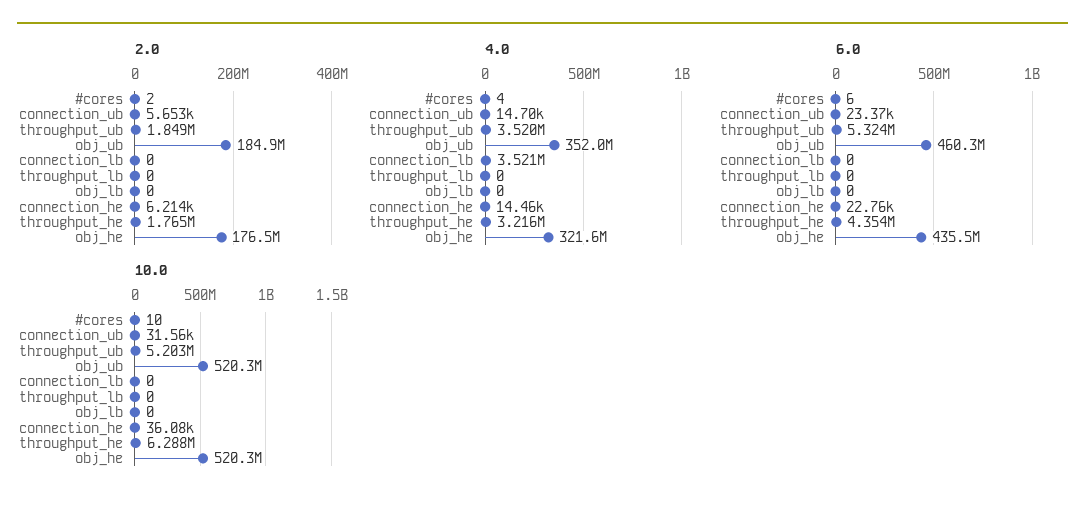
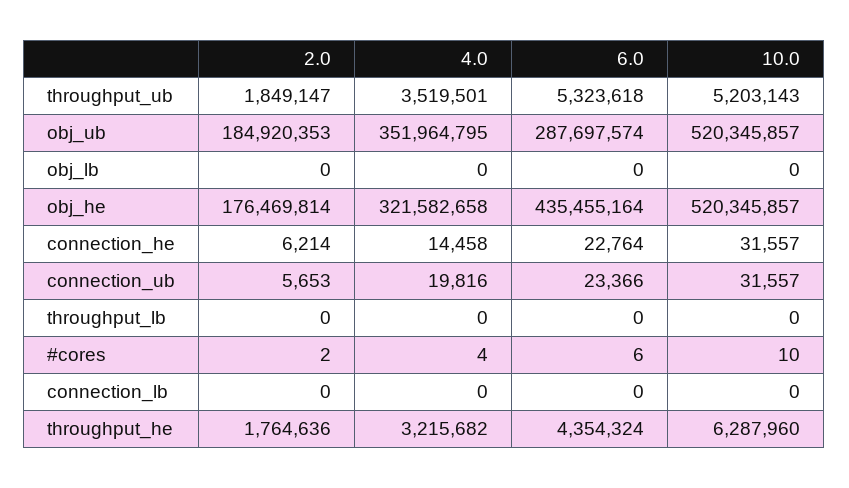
  {
    "2.0": {
      "#cores": 2,
      "connection_ub": 5653,
      "throughput_ub": 1849147,
      "obj_ub": 184920353,
      "connection_lb": 0,
      "throughput_lb": 0,
      "obj_lb": 0,
      "connection_he": 6214,
      "throughput_he": 1764636,
      "obj_he": 176469814
    },
    "4.0": {
      "#cores": 4,
-     "connection_ub": 14700,
+     "connection_ub": 19816,
      "throughput_ub": 3519501,
      "obj_ub": 351964795,
-     "connection_lb": 3521000,
+     "connection_lb": 0,
      "throughput_lb": 0,
      "obj_lb": 0,
      "connection_he": 14458,
      "throughput_he": 3215682,
      "obj_he": 321582658
    },
    "6.0": {
      "#cores": 6,
      "connection_ub": 23366,
      "throughput_ub": 5323618,
-     "obj_ub": 460300000,
+     "obj_ub": 287697574,
      "connection_lb": 0,
      "throughput_lb": 0,
      "obj_lb": 0,
      "connection_he": 22764,
      "throughput_he": 4354324,
      "obj_he": 435455164
    },
    "10.0": {
      "#cores": 10,
      "connection_ub": 31557,
      "throughput_ub": 5203143,
      "obj_ub": 520345857,
      "connection_lb": 0,
      "throughput_lb": 0,
      "obj_lb": 0,
-     "connection_he": 36080,
+     "connection_he": 31557,
      "throughput_he": 6287960,
      "obj_he": 520345857
    }
  }

